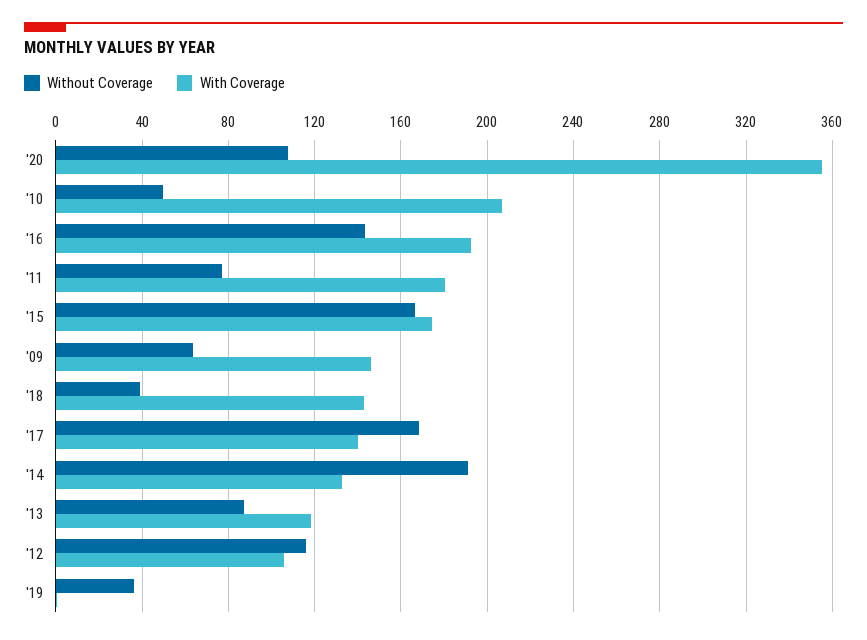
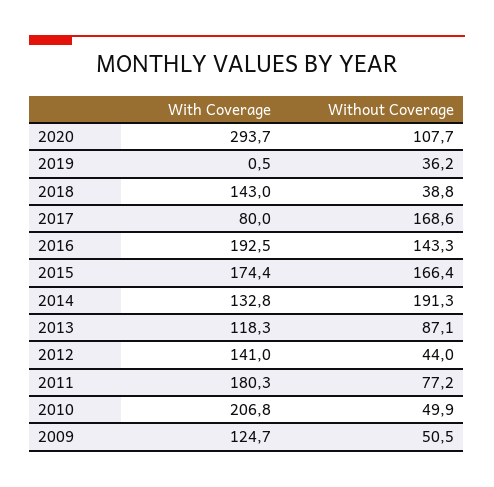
  {
    "Without Coverage": {
      "'20": 107.7,
      "'10": 49.9,
      "'16": 143.3,
      "'11": 77.2,
      "'15": 166.4,
-     "'09": 65,
+     "'09": 50.5,
      "'18": 38.8,
      "'17": 168.6,
      "'14": 191.3,
      "'13": 87.1,
-     "'12": 115,
+     "'12": 44,
      "'19": 36.2
    },
    "With Coverage": {
-     "'20": 355,
+     "'20": 293.7,
      "'10": 206.8,
      "'16": 192.5,
      "'11": 180.3,
      "'15": 174.4,
-     "'09": 145,
+     "'09": 124.7,
      "'18": 143,
-     "'17": 140,
+     "'17": 80,
      "'14": 132.8,
      "'13": 118.3,
-     "'12": 105,
+     "'12": 141,
      "'19": 0.5
    }
  }

